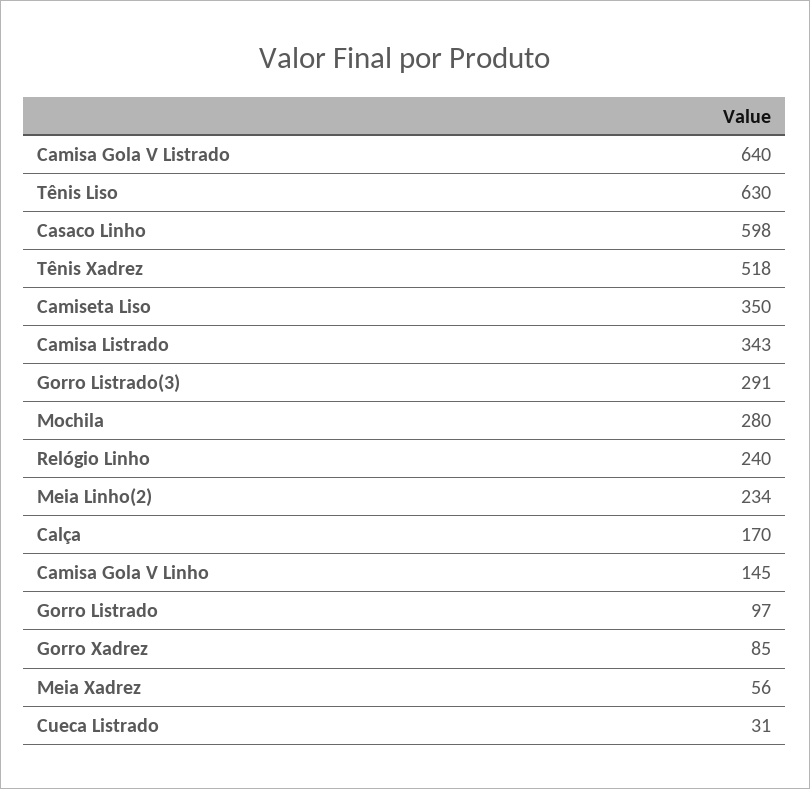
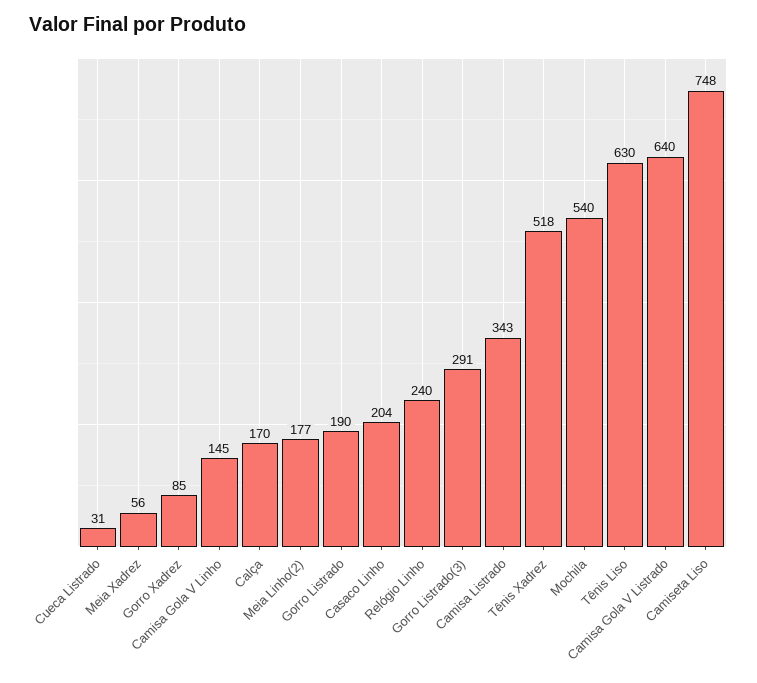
  {
    "Camisa Gola V Listrado": 640,
    "Tênis Liso": 630,
-   "Casaco Linho": 598,
+   "Casaco Linho": 204,
    "Tênis Xadrez": 518,
-   "Camiseta Liso": 350,
+   "Camiseta Liso": 748,
    "Camisa Listrado": 343,
    "Gorro Listrado(3)": 291,
-   "Mochila": 280,
+   "Mochila": 540,
    "Relógio Linho": 240,
-   "Meia Linho(2)": 234,
+   "Meia Linho(2)": 177,
    "Calça": 170,
    "Camisa Gola V Linho": 145,
-   "Gorro Listrado": 97,
+   "Gorro Listrado": 190,
    "Gorro Xadrez": 85,
    "Meia Xadrez": 56,
    "Cueca Listrado": 31
  }

